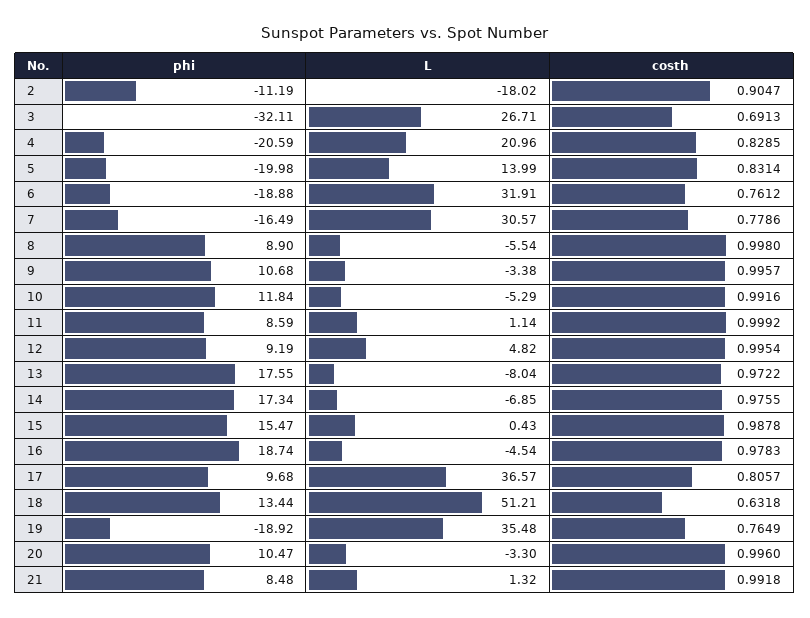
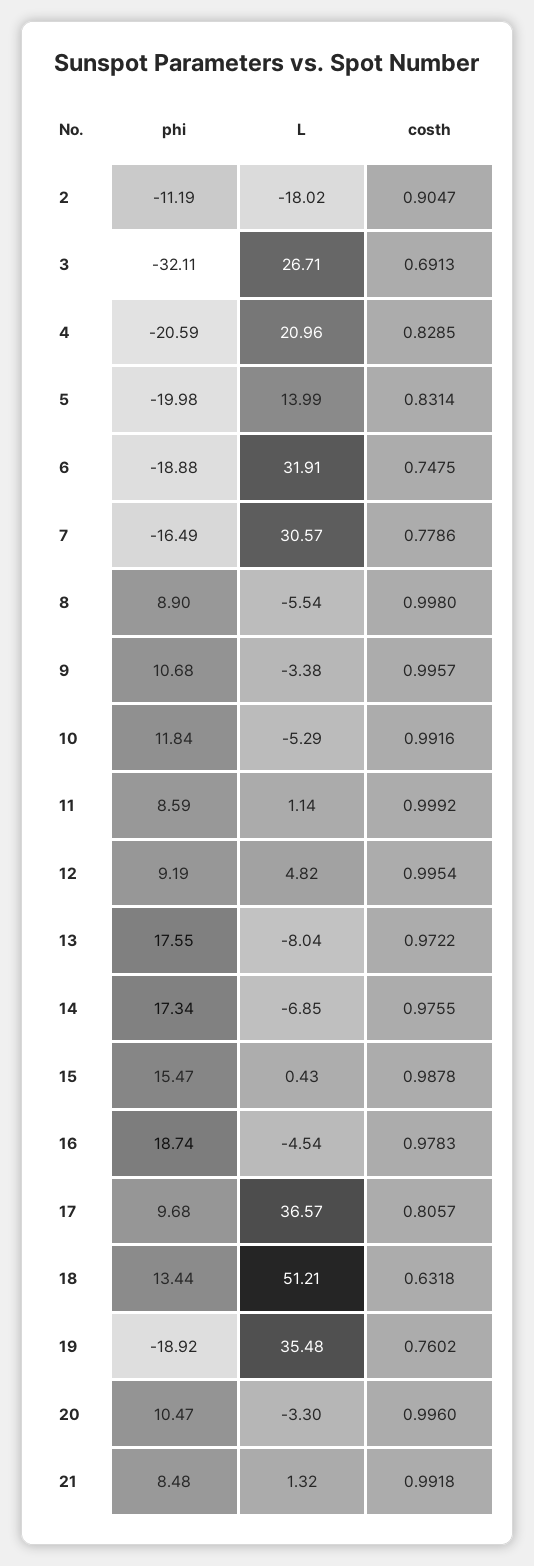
  {
    "phi": {
      "2": -11.19,
      "3": -32.11,
      "4": -20.59,
      "5": -19.98,
      "6": -18.88,
      "7": -16.49,
      "8": 8.9,
      "9": 10.68,
      "10": 11.84,
      "11": 8.59,
      "12": 9.19,
      "13": 17.55,
      "14": 17.34,
      "15": 15.47,
      "16": 18.74,
      "17": 9.68,
      "18": 13.44,
      "19": -18.92,
      "20": 10.47,
      "21": 8.48
    },
    "L": {
      "2": -18.02,
      "3": 26.71,
      "4": 20.96,
      "5": 13.99,
      "6": 31.91,
      "7": 30.57,
      "8": -5.54,
      "9": -3.38,
      "10": -5.29,
      "11": 1.14,
      "12": 4.82,
      "13": -8.04,
      "14": -6.85,
      "15": 0.43,
      "16": -4.54,
      "17": 36.57,
      "18": 51.21,
      "19": 35.48,
      "20": -3.3,
      "21": 1.32
    },
    "costh": {
      "2": 0.9047,
      "3": 0.6913,
      "4": 0.8285,
      "5": 0.8314,
-     "6": 0.7612,
+     "6": 0.7475,
      "7": 0.7786,
      "8": 0.998,
      "9": 0.9957,
      "10": 0.9916,
      "11": 0.9992,
      "12": 0.9954,
      "13": 0.9722,
      "14": 0.9755,
      "15": 0.9878,
      "16": 0.9783,
      "17": 0.8057,
      "18": 0.6318,
-     "19": 0.7649,
+     "19": 0.7602,
      "20": 0.996,
      "21": 0.9918
    }
  }

